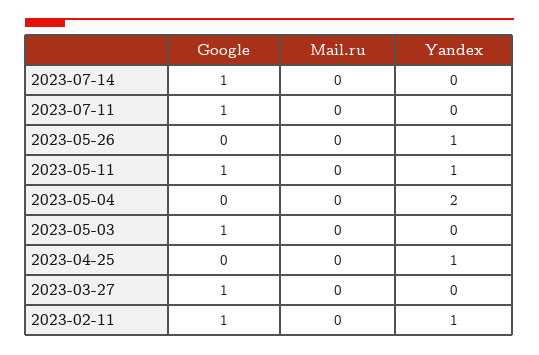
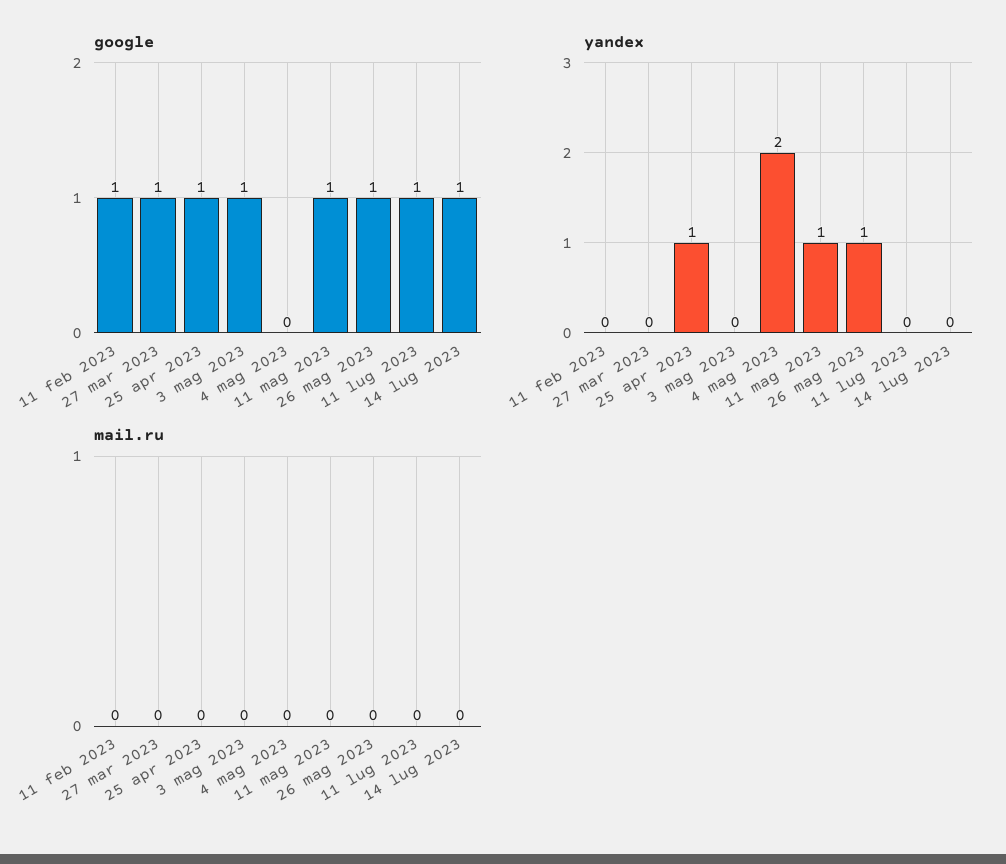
  {
    "Google": {
      "2023-07-14": 1,
      "2023-07-11": 1,
-     "2023-05-26": 0,
+     "2023-05-26": 1,
      "2023-05-11": 1,
      "2023-05-04": 0,
      "2023-05-03": 1,
-     "2023-04-25": 0,
+     "2023-04-25": 1,
      "2023-03-27": 1,
      "2023-02-11": 1
    },
    "Mail.ru": {
      "2023-07-14": 0,
      "2023-07-11": 0,
      "2023-05-26": 0,
      "2023-05-11": 0,
      "2023-05-04": 0,
      "2023-05-03": 0,
      "2023-04-25": 0,
      "2023-03-27": 0,
      "2023-02-11": 0
    },
    "Yandex": {
      "2023-07-14": 0,
      "2023-07-11": 0,
      "2023-05-26": 1,
      "2023-05-11": 1,
      "2023-05-04": 2,
      "2023-05-03": 0,
      "2023-04-25": 1,
      "2023-03-27": 0,
-     "2023-02-11": 1
+     "2023-02-11": 0
    }
  }

